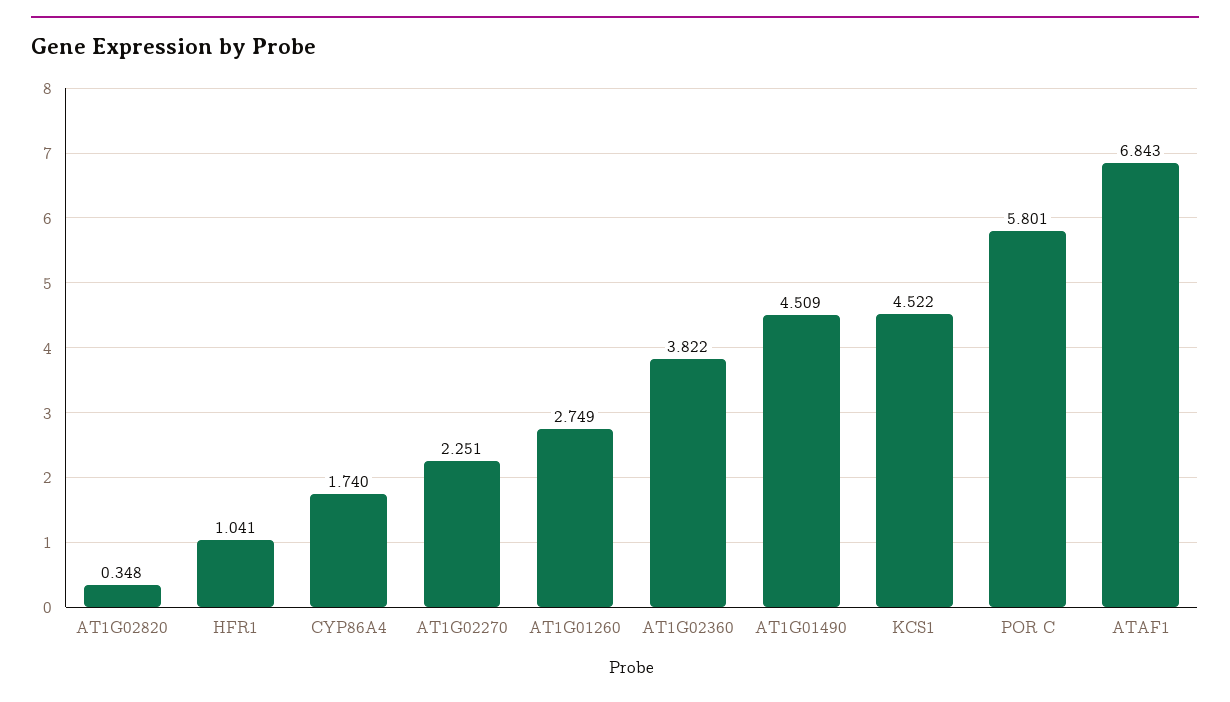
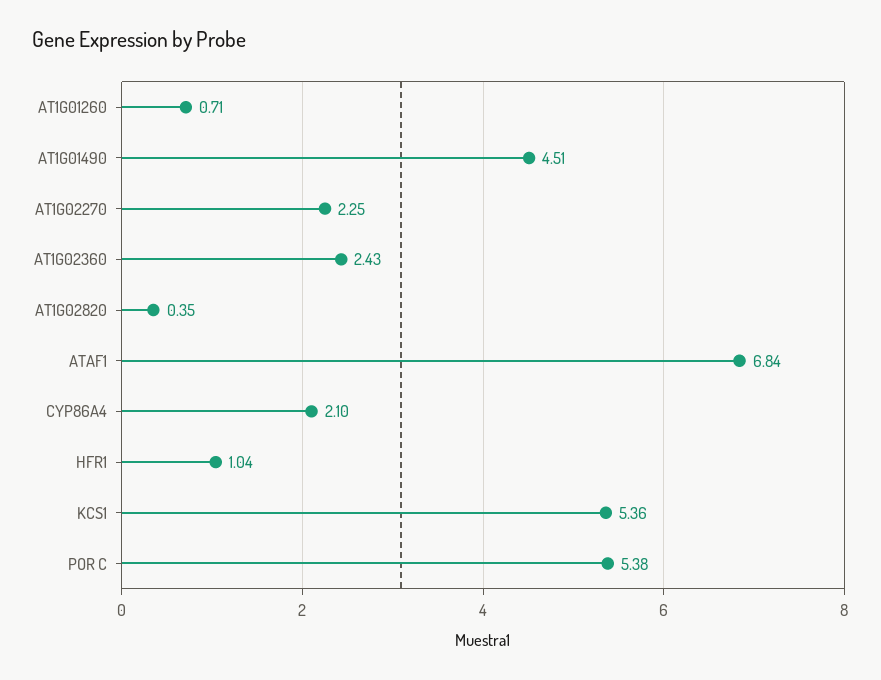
  {
    "AT1G02820": 0.348,
    "HFR1": 1.041,
-   "CYP86A4": 1.74,
+   "CYP86A4": 2.1,
    "AT1G02270": 2.251,
-   "AT1G01260": 2.749,
+   "AT1G01260": 0.71,
-   "AT1G02360": 3.822,
+   "AT1G02360": 2.43,
    "AT1G01490": 4.509,
-   "KCS1": 4.522,
+   "KCS1": 5.36,
-   "POR C": 5.801,
+   "POR C": 5.38,
    "ATAF1": 6.843
  }

